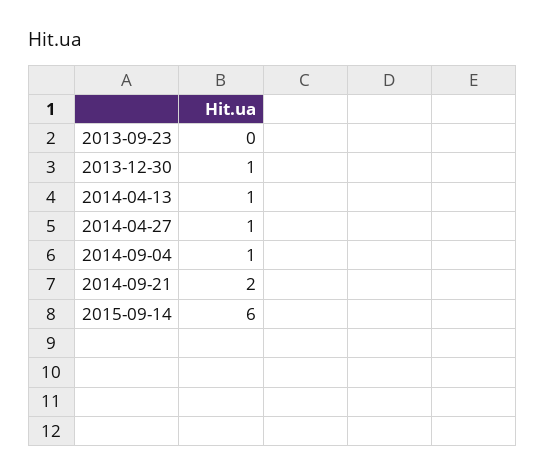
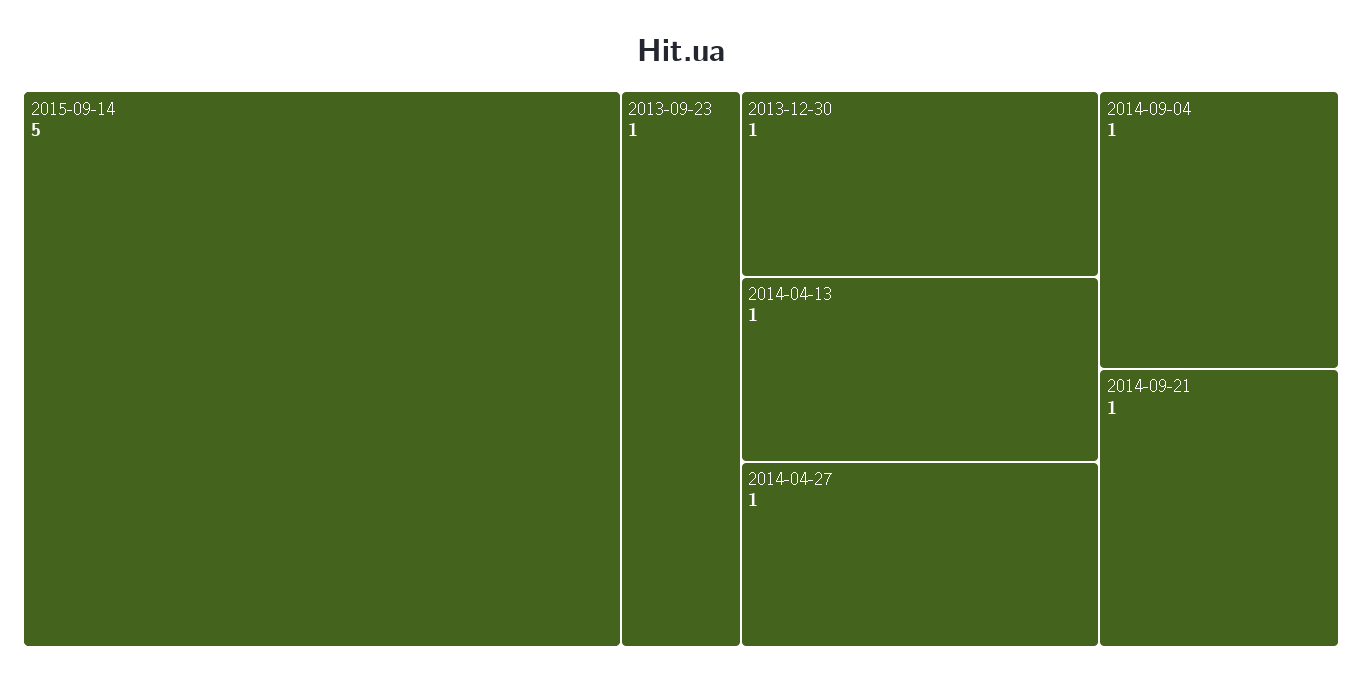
  {
-   "2013-09-23": 0,
+   "2013-09-23": 1,
    "2013-12-30": 1,
    "2014-04-13": 1,
    "2014-04-27": 1,
    "2014-09-04": 1,
-   "2014-09-21": 2,
+   "2014-09-21": 1,
-   "2015-09-14": 6
+   "2015-09-14": 5
  }

